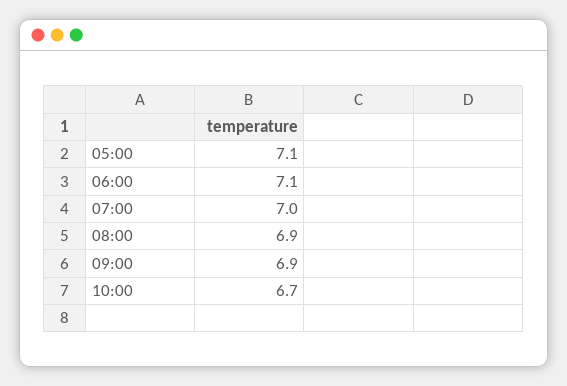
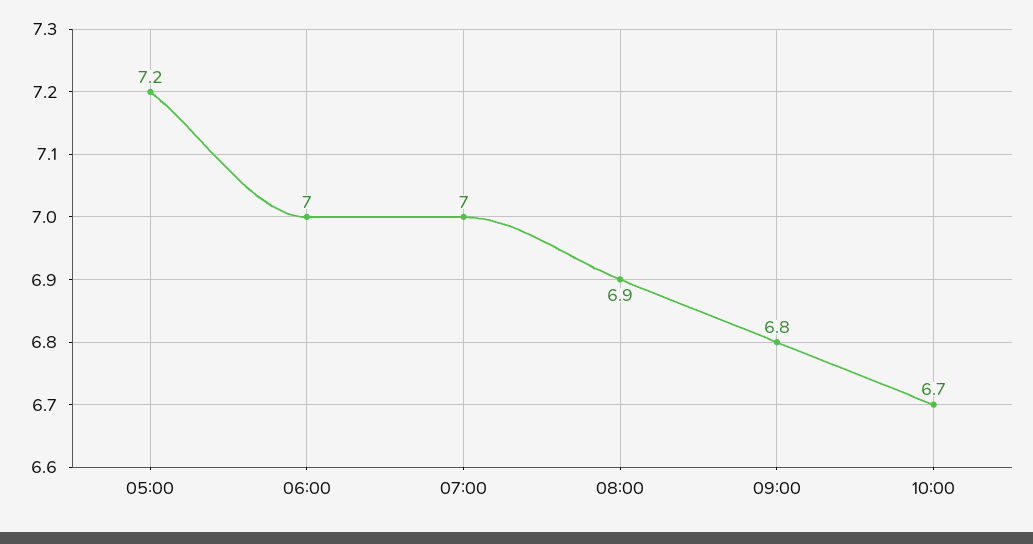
  {
-   "05:00": 7.1,
+   "05:00": 7.2,
-   "06:00": 7.1,
+   "06:00": 7,
    "07:00": 7,
    "08:00": 6.9,
-   "09:00": 6.9,
+   "09:00": 6.8,
    "10:00": 6.7
  }

